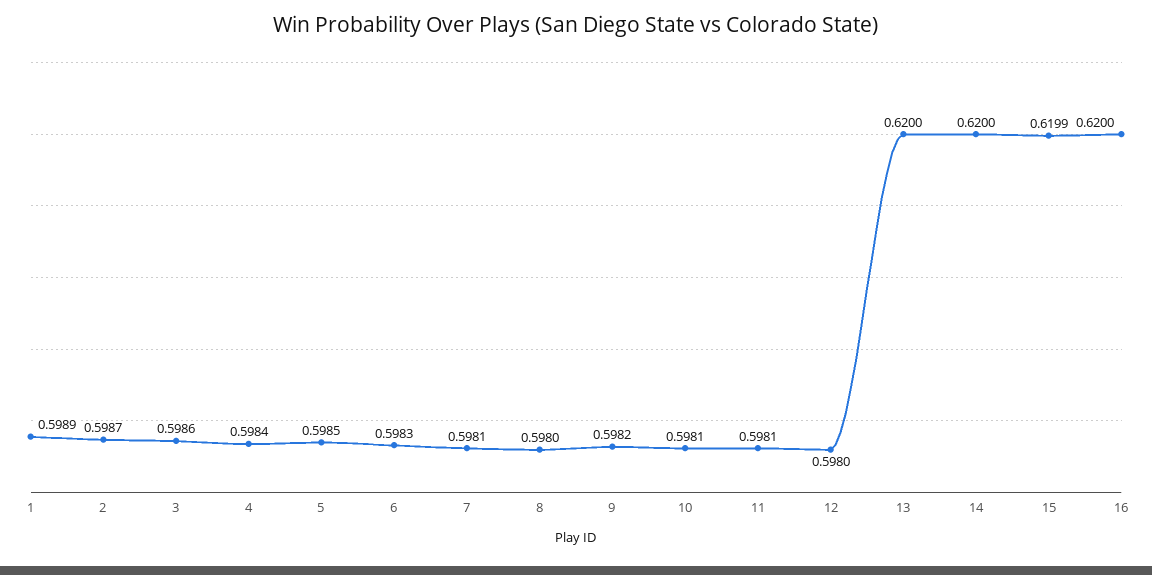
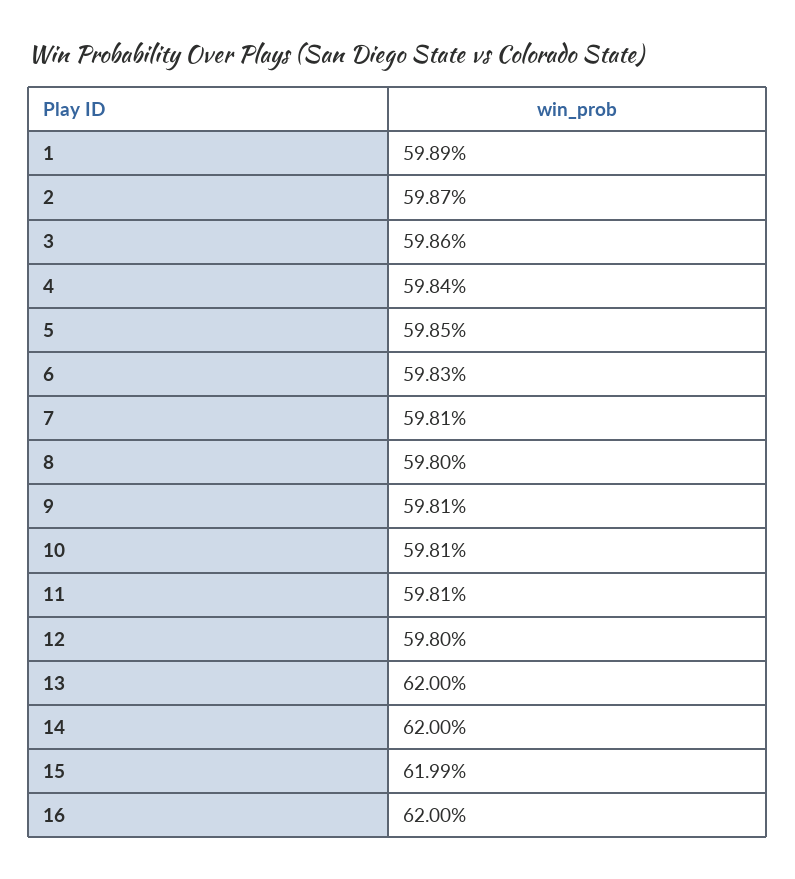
  {
    "1": 0.5989,
    "2": 0.5987,
    "3": 0.5986,
    "4": 0.5984,
    "5": 0.5985,
    "6": 0.5983,
    "7": 0.5981,
    "8": 0.598,
-   "9": 0.5982,
+   "9": 0.5981,
    "10": 0.5981,
    "11": 0.5981,
    "12": 0.598,
    "13": 0.62,
    "14": 0.62,
    "15": 0.6199,
    "16": 0.62
  }

